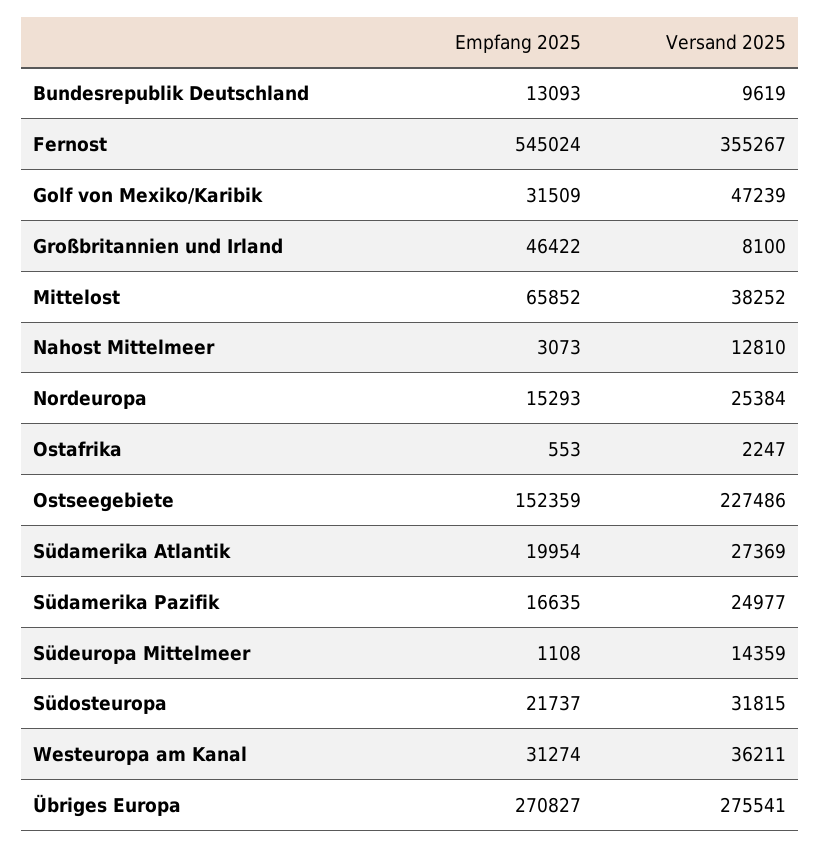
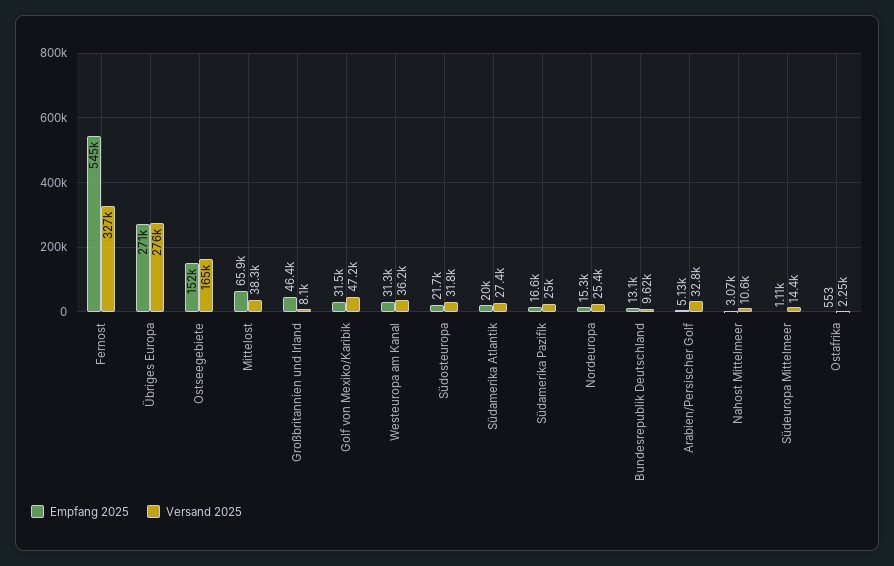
  {
    "Empfang 2025": {
      "Bundesrepublik Deutschland": 13093,
      "Fernost": 545024,
      "Golf von Mexiko/Karibik": 31509,
      "Großbritannien und Irland": 46422,
      "Mittelost": 65852,
      "Nahost Mittelmeer": 3073,
      "Nordeuropa": 15293,
      "Ostafrika": 553,
      "Ostseegebiete": 152359,
      "Südamerika Atlantik": 19954,
      "Südamerika Pazifik": 16635,
      "Südeuropa Mittelmeer": 1108,
      "Südosteuropa": 21737,
      "Westeuropa am Kanal": 31274,
-     "Übriges Europa": 270827
+     "Übriges Europa": 270827,
+     "Arabien/Persischer Golf": 5130
    },
    "Versand 2025": {
      "Bundesrepublik Deutschland": 9619,
-     "Fernost": 355267,
+     "Fernost": 327000,
      "Golf von Mexiko/Karibik": 47239,
      "Großbritannien und Irland": 8100,
      "Mittelost": 38252,
-     "Nahost Mittelmeer": 12810,
+     "Nahost Mittelmeer": 10600,
      "Nordeuropa": 25384,
      "Ostafrika": 2247,
-     "Ostseegebiete": 227486,
+     "Ostseegebiete": 165000,
      "Südamerika Atlantik": 27369,
      "Südamerika Pazifik": 24977,
      "Südeuropa Mittelmeer": 14359,
      "Südosteuropa": 31815,
      "Westeuropa am Kanal": 36211,
-     "Übriges Europa": 275541
+     "Übriges Europa": 275541,
+     "Arabien/Persischer Golf": 32800
    }
  }

